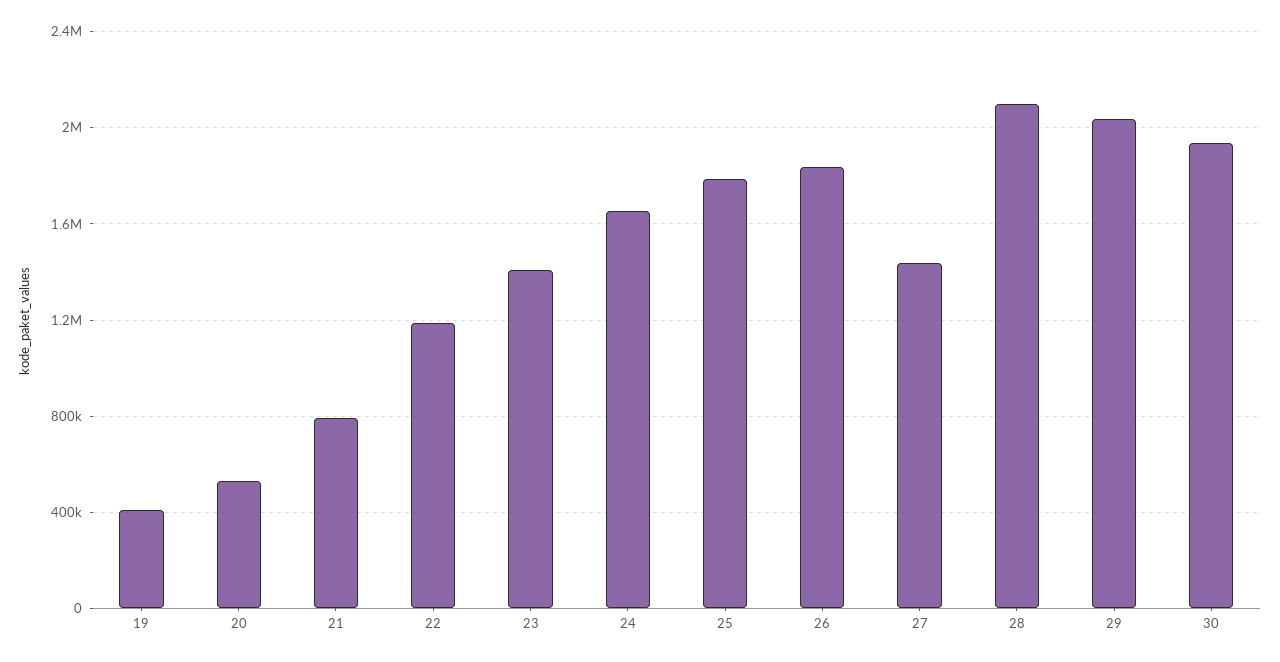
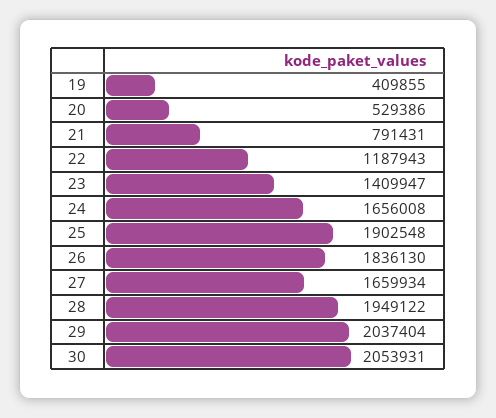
  {
    "19": 409855,
    "20": 529386,
    "21": 791431,
    "22": 1187943,
    "23": 1409947,
    "24": 1656008,
-   "25": 1800000,
+   "25": 1902548,
    "26": 1836130,
-   "27": 1450000,
+   "27": 1659934,
-   "28": 2100000,
+   "28": 1949122,
    "29": 2037404,
-   "30": 1950000
+   "30": 2053931
  }

